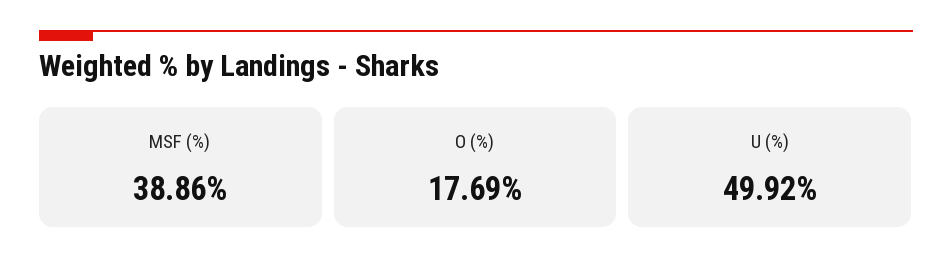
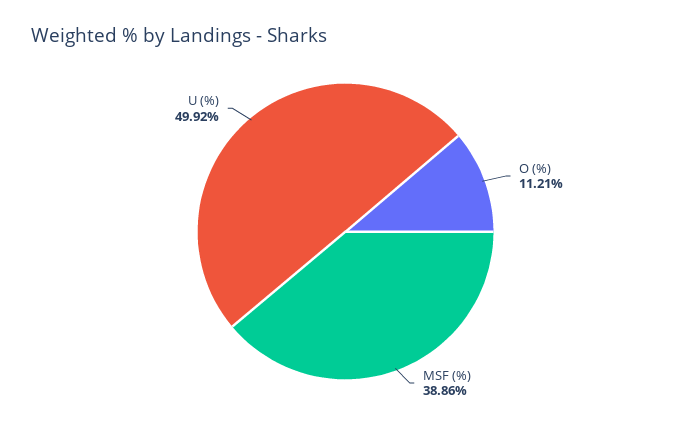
  {
    "MSF (%)": 38.86,
-   "O (%)": 17.69,
+   "O (%)": 11.21,
    "U (%)": 49.92
  }

